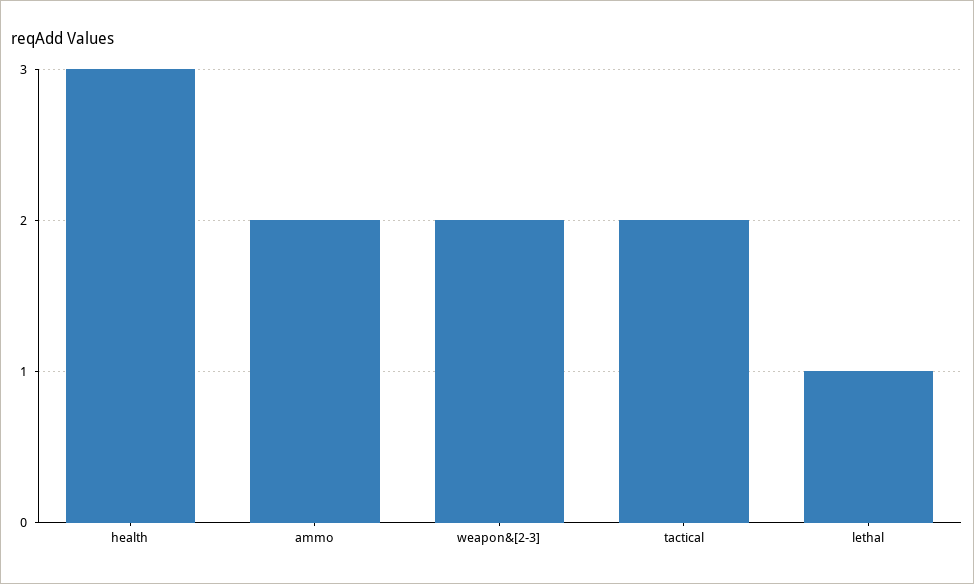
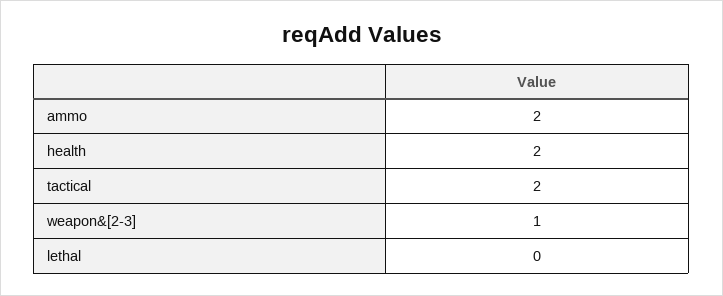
  {
-   "health": 3,
+   "health": 2,
    "ammo": 2,
-   "weapon&[2-3]": 2,
+   "weapon&[2-3]": 1,
    "tactical": 2,
-   "lethal": 1
+   "lethal": 0
  }

